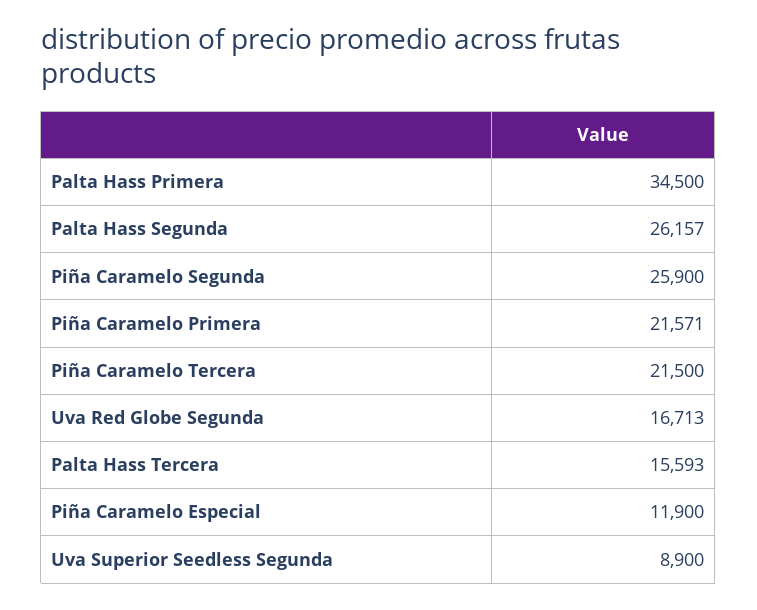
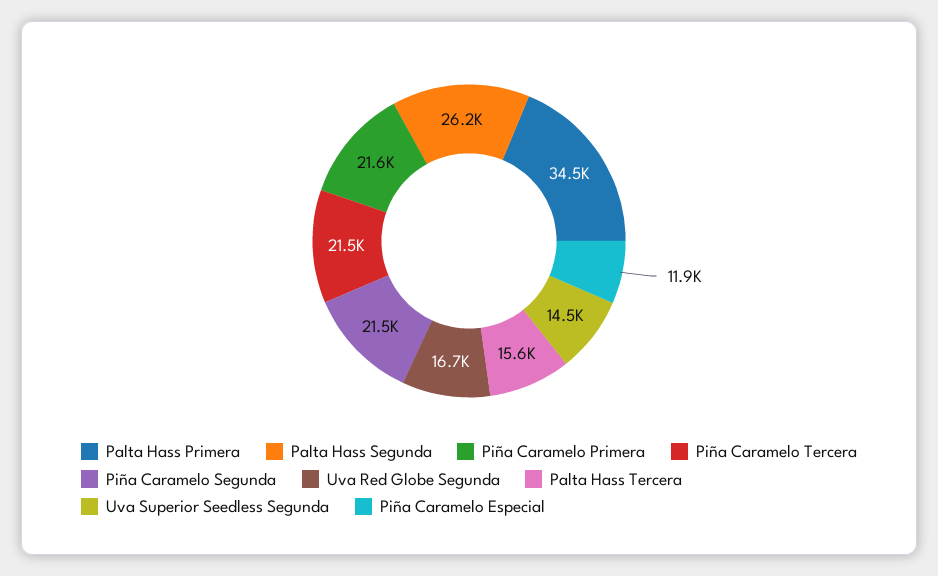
  {
    "Palta Hass Primera": 34500,
    "Palta Hass Segunda": 26157,
-   "Piña Caramelo Segunda": 25900,
+   "Piña Caramelo Segunda": 21500,
    "Piña Caramelo Primera": 21571,
    "Piña Caramelo Tercera": 21500,
    "Uva Red Globe Segunda": 16713,
    "Palta Hass Tercera": 15593,
    "Piña Caramelo Especial": 11900,
-   "Uva Superior Seedless Segunda": 8900
+   "Uva Superior Seedless Segunda": 14500
  }

